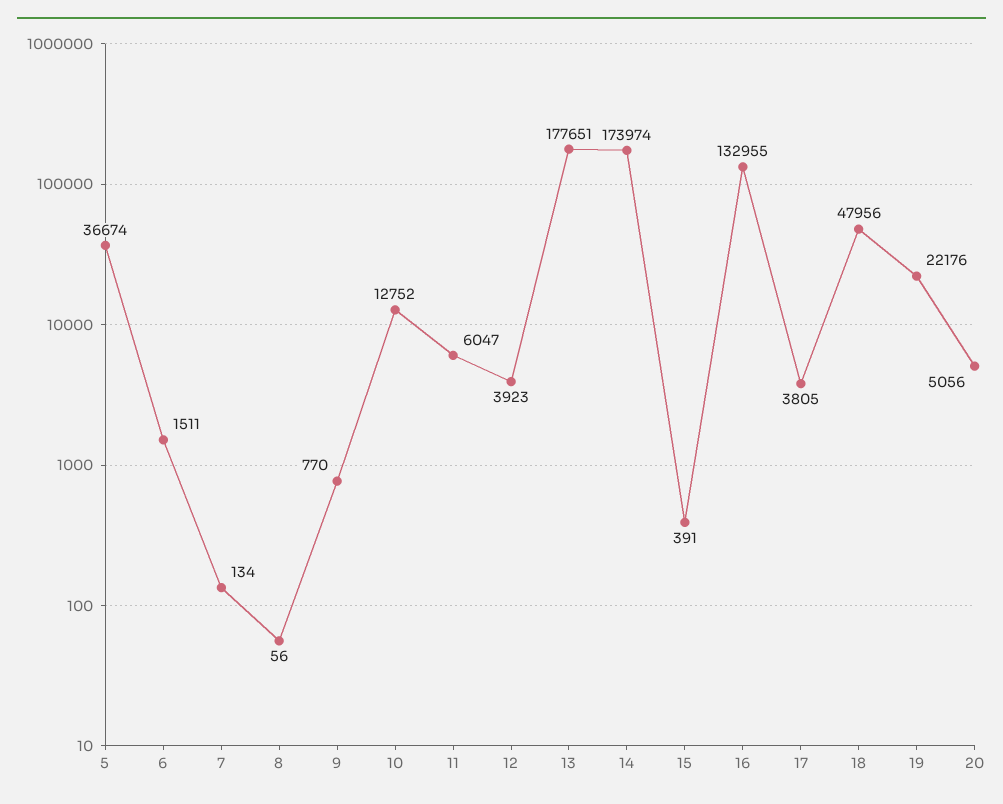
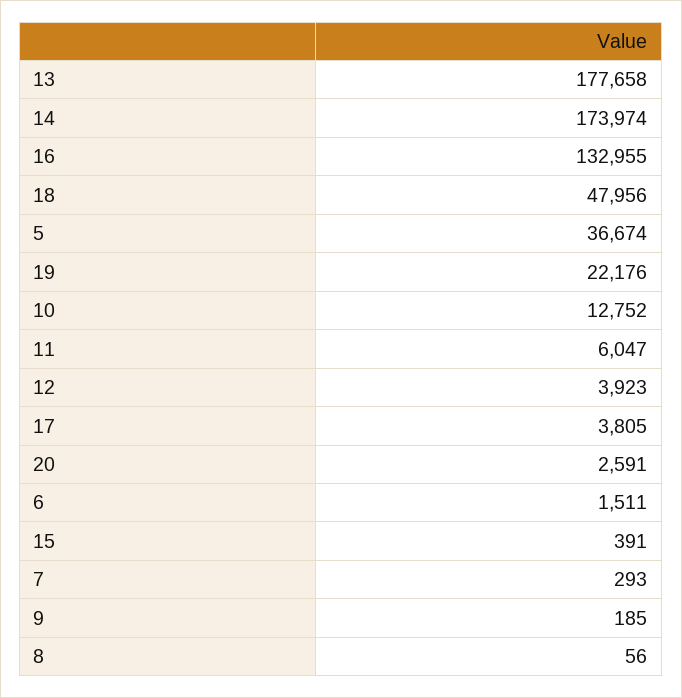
  {
    "5": 36674,
    "6": 1511,
-   "7": 134,
+   "7": 293,
    "8": 56,
-   "9": 770,
+   "9": 185,
    "10": 12752,
    "11": 6047,
    "12": 3923,
-   "13": 177651,
+   "13": 177658,
    "14": 173974,
    "15": 391,
    "16": 132955,
    "17": 3805,
    "18": 47956,
    "19": 22176,
-   "20": 5056
+   "20": 2591
  }

